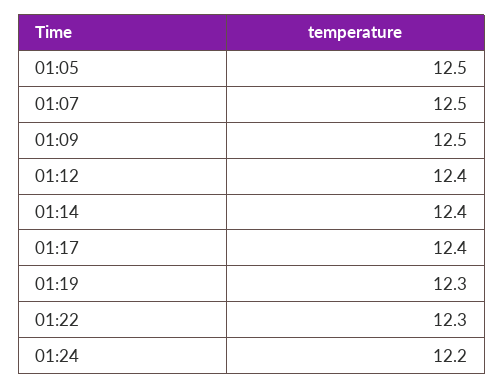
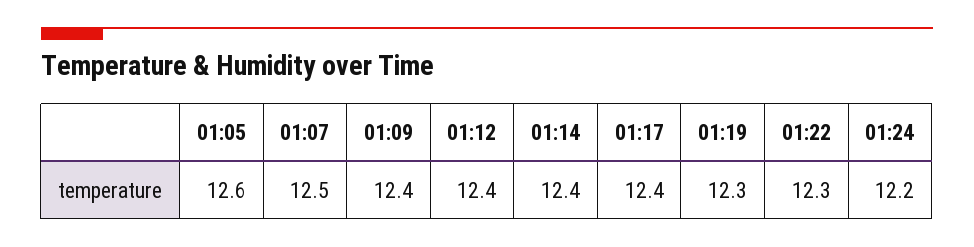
  {
-   "01:05": 12.5,
+   "01:05": 12.6,
    "01:07": 12.5,
-   "01:09": 12.5,
+   "01:09": 12.4,
    "01:12": 12.4,
    "01:14": 12.4,
    "01:17": 12.4,
    "01:19": 12.3,
    "01:22": 12.3,
    "01:24": 12.2
  }

